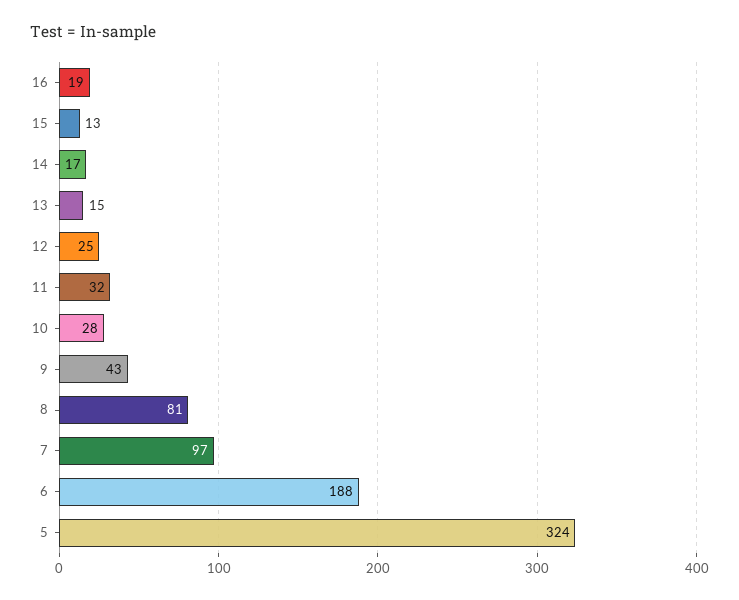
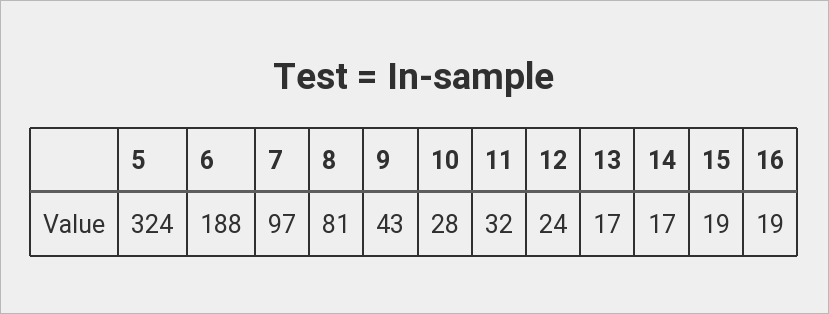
  {
    "16": 19,
-   "15": 13,
+   "15": 19,
    "14": 17,
-   "13": 15,
+   "13": 17,
-   "12": 25,
+   "12": 24,
    "11": 32,
    "10": 28,
    "9": 43,
    "8": 81,
    "7": 97,
    "6": 188,
    "5": 324
  }

